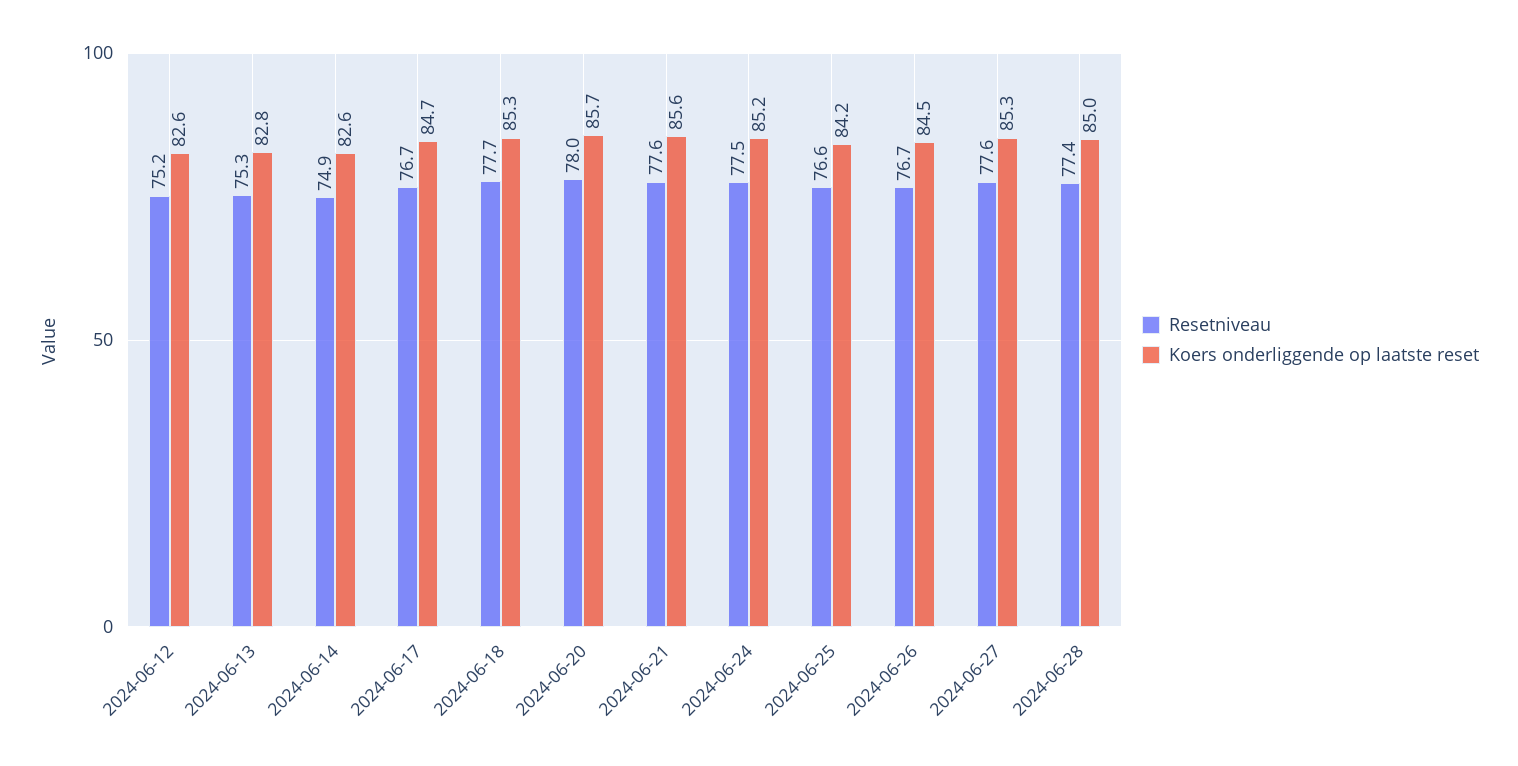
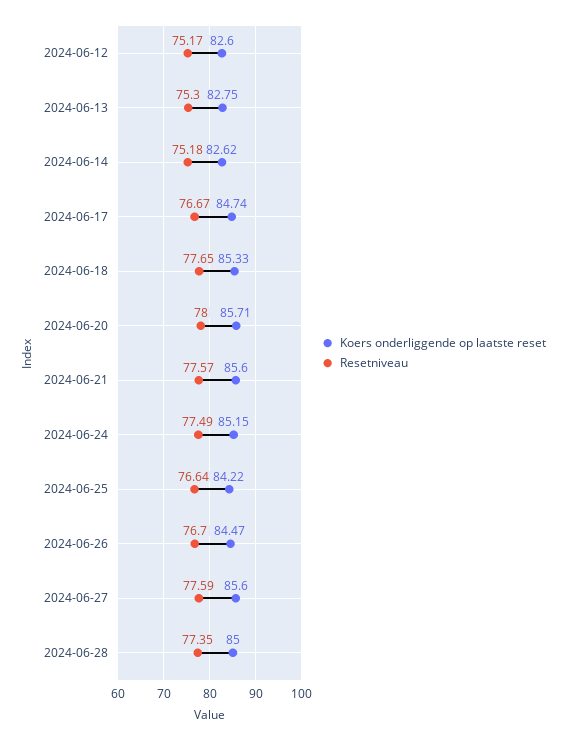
  {
    "Resetniveau": {
      "2024-06-12": 75.17,
      "2024-06-13": 75.3,
-     "2024-06-14": 74.9,
+     "2024-06-14": 75.18,
      "2024-06-17": 76.67,
      "2024-06-18": 77.65,
      "2024-06-20": 78,
      "2024-06-21": 77.57,
      "2024-06-24": 77.49,
      "2024-06-25": 76.64,
      "2024-06-26": 76.7,
      "2024-06-27": 77.59,
      "2024-06-28": 77.35
    },
    "Koers onderliggende op laatste reset": {
      "2024-06-12": 82.6,
      "2024-06-13": 82.75,
      "2024-06-14": 82.62,
      "2024-06-17": 84.74,
      "2024-06-18": 85.33,
      "2024-06-20": 85.71,
      "2024-06-21": 85.6,
      "2024-06-24": 85.15,
      "2024-06-25": 84.22,
      "2024-06-26": 84.47,
-     "2024-06-27": 85.3,
+     "2024-06-27": 85.6,
      "2024-06-28": 85
    }
  }

